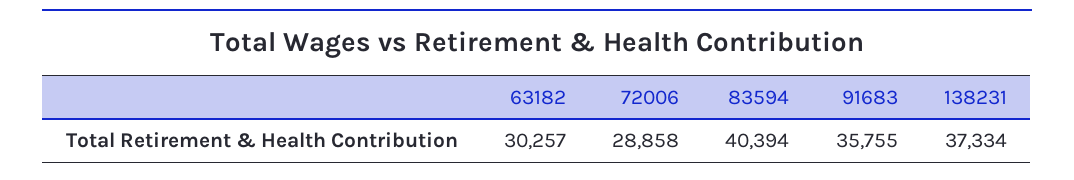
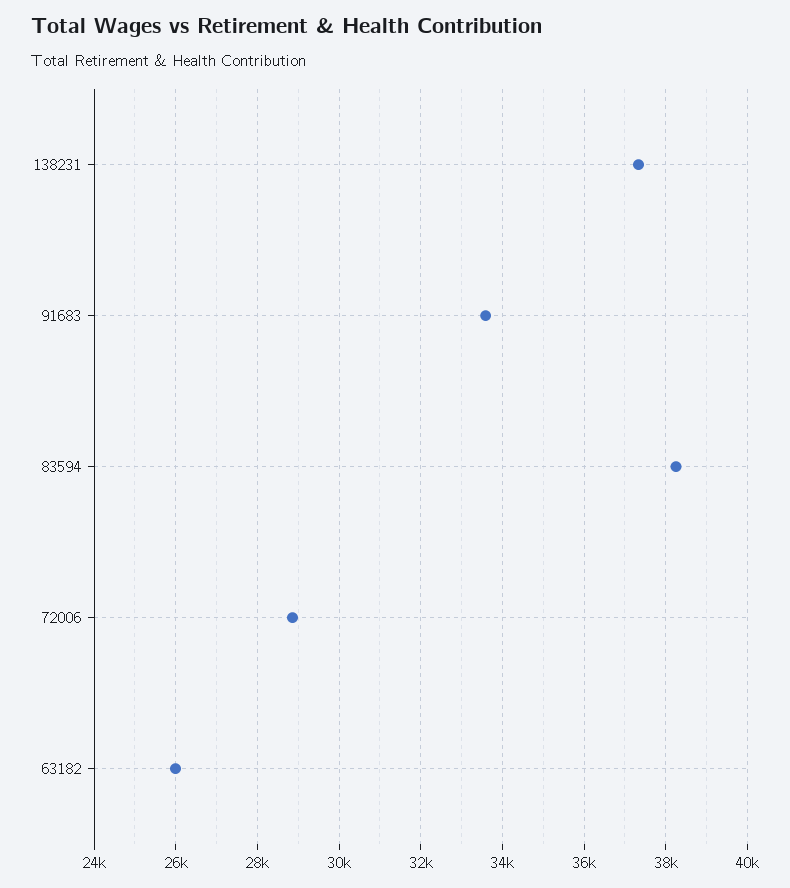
  {
-   "63182": 30257,
+   "63182": 26000,
    "72006": 28858,
-   "83594": 40394,
+   "83594": 38200,
-   "91683": 35755,
+   "91683": 33600,
    "138231": 37334
  }

